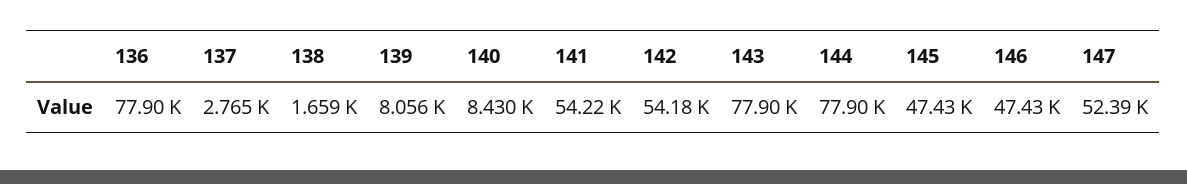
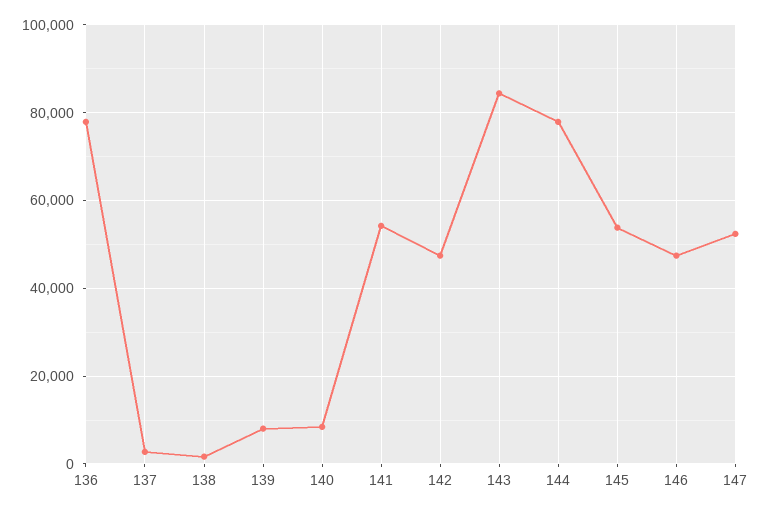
  {
    "136": 77900,
    "137": 2765,
    "138": 1659,
    "139": 8056,
    "140": 8430,
    "141": 54220,
-   "142": 54180,
+   "142": 48000,
-   "143": 77900,
+   "143": 84000,
    "144": 77900,
-   "145": 47430,
+   "145": 54000,
    "146": 47430,
    "147": 52390
  }

